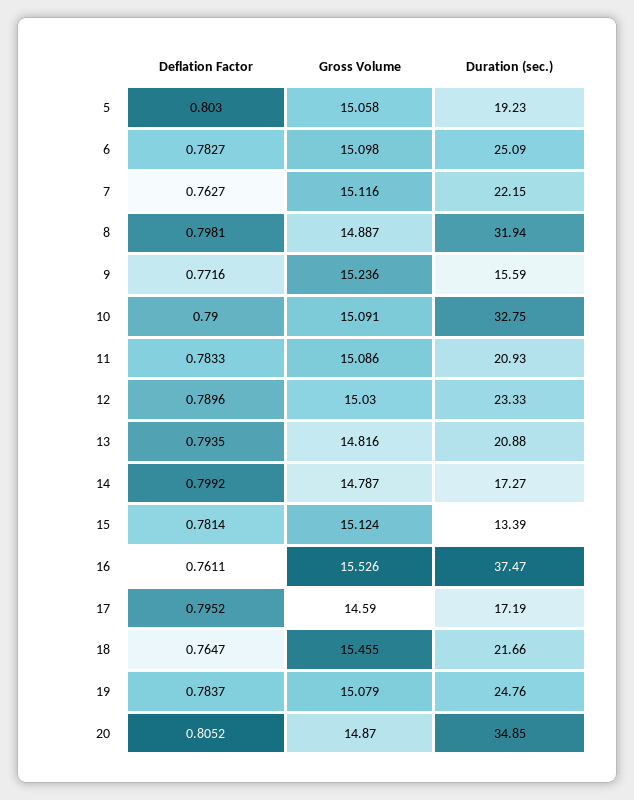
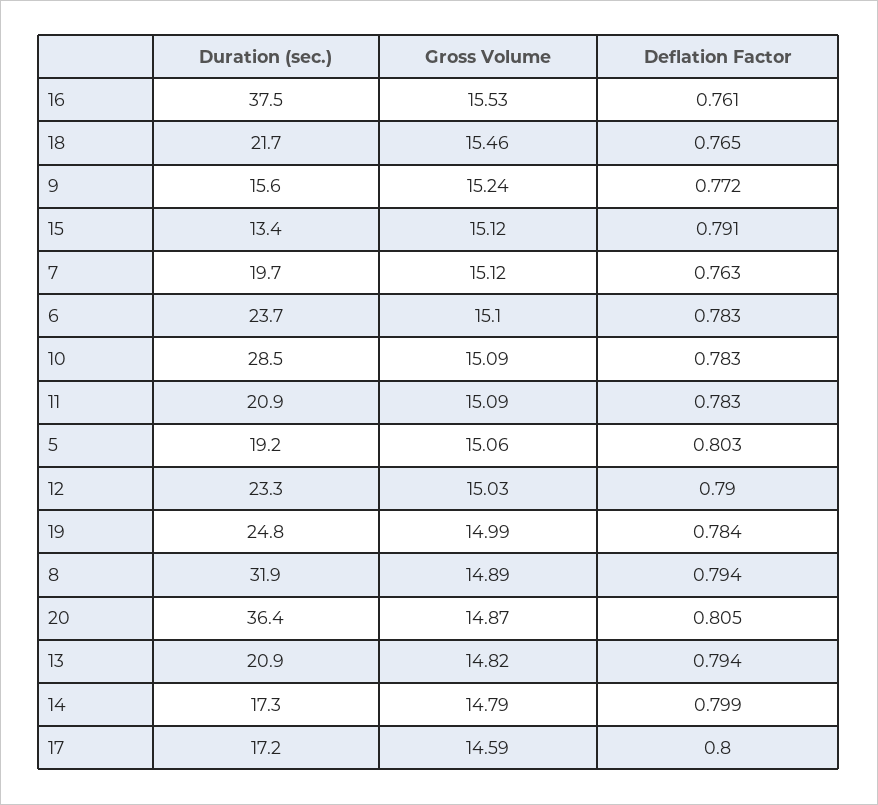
  {
    "Deflation Factor": {
      "5": 0.803,
      "6": 0.7827,
      "7": 0.7627,
-     "8": 0.7981,
+     "8": 0.794,
      "9": 0.7716,
-     "10": 0.79,
+     "10": 0.783,
      "11": 0.7833,
      "12": 0.7896,
      "13": 0.7935,
      "14": 0.7992,
-     "15": 0.7814,
+     "15": 0.791,
      "16": 0.7611,
-     "17": 0.7952,
+     "17": 0.8,
      "18": 0.7647,
      "19": 0.7837,
      "20": 0.8052
    },
    "Gross Volume": {
      "5": 15.058,
      "6": 15.098,
      "7": 15.116,
      "8": 14.887,
      "9": 15.236,
      "10": 15.091,
      "11": 15.086,
      "12": 15.03,
      "13": 14.816,
      "14": 14.787,
      "15": 15.124,
      "16": 15.526,
      "17": 14.59,
      "18": 15.455,
-     "19": 15.079,
+     "19": 14.99,
      "20": 14.87
    },
    "Duration (sec.)": {
      "5": 19.23,
-     "6": 25.09,
+     "6": 23.7,
-     "7": 22.15,
+     "7": 19.7,
      "8": 31.94,
      "9": 15.59,
-     "10": 32.75,
+     "10": 28.5,
      "11": 20.93,
      "12": 23.33,
      "13": 20.88,
      "14": 17.27,
      "15": 13.39,
      "16": 37.47,
      "17": 17.19,
      "18": 21.66,
      "19": 24.76,
-     "20": 34.85
+     "20": 36.4
    }
  }

